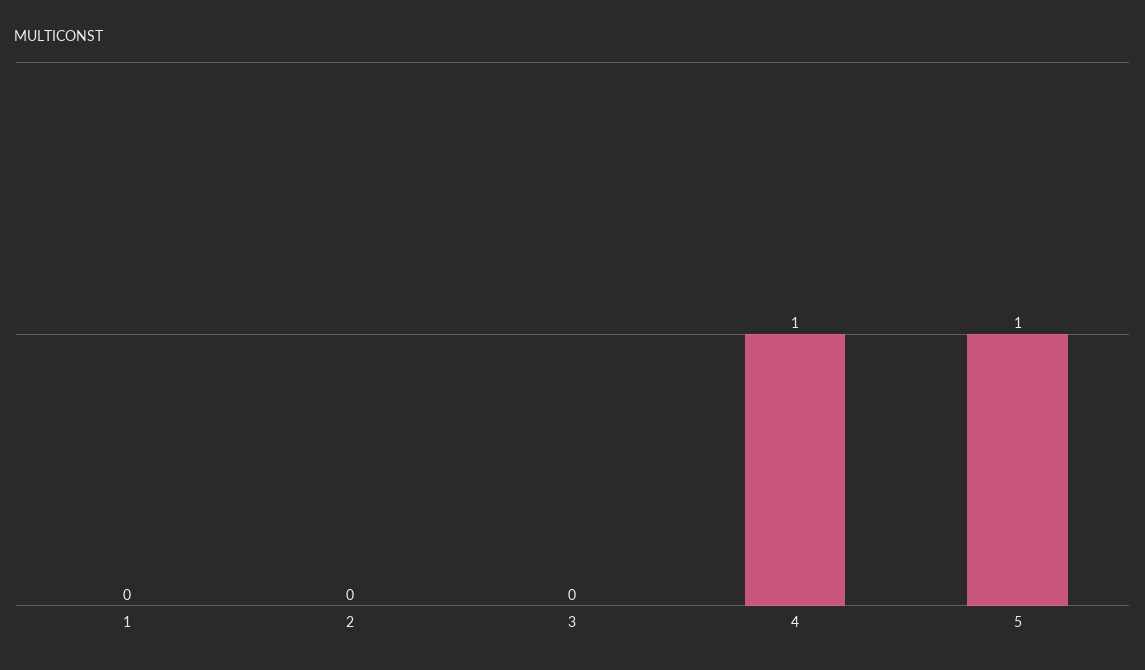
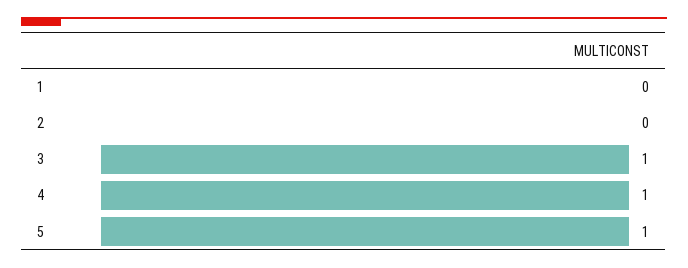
  {
    "1": 0,
    "2": 0,
-   "3": 0,
+   "3": 1,
    "4": 1,
    "5": 1
  }

